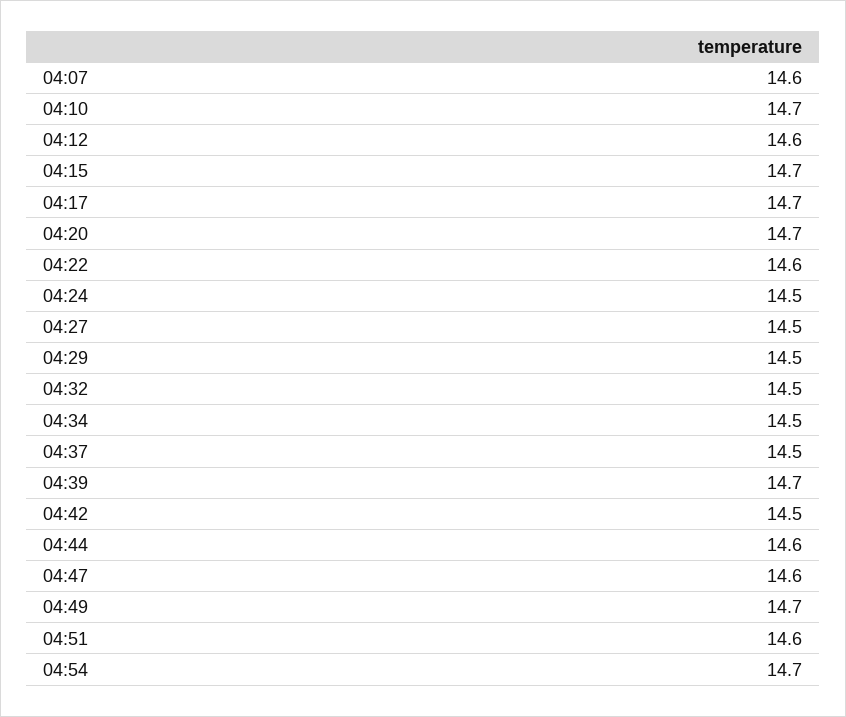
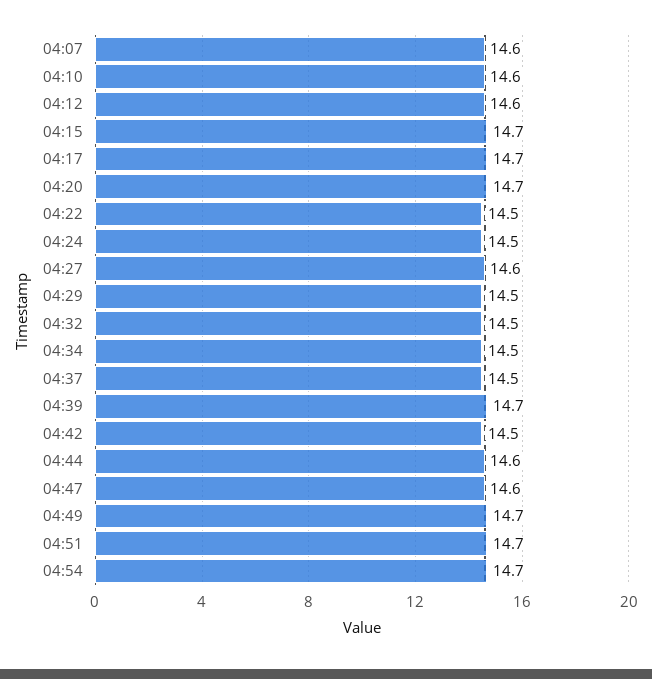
  {
    "04:07": 14.6,
-   "04:10": 14.7,
+   "04:10": 14.6,
    "04:12": 14.6,
    "04:15": 14.7,
    "04:17": 14.7,
    "04:20": 14.7,
-   "04:22": 14.6,
+   "04:22": 14.5,
    "04:24": 14.5,
-   "04:27": 14.5,
+   "04:27": 14.6,
    "04:29": 14.5,
    "04:32": 14.5,
    "04:34": 14.5,
    "04:37": 14.5,
    "04:39": 14.7,
    "04:42": 14.5,
    "04:44": 14.6,
    "04:47": 14.6,
    "04:49": 14.7,
-   "04:51": 14.6,
+   "04:51": 14.7,
    "04:54": 14.7
  }

